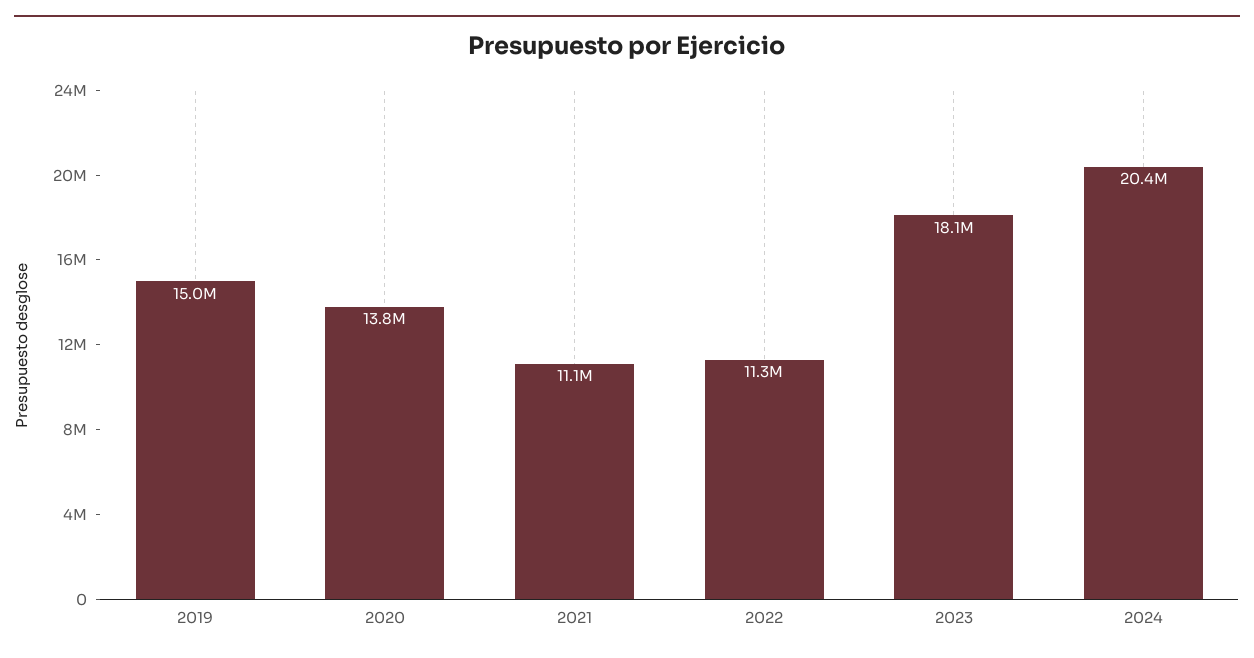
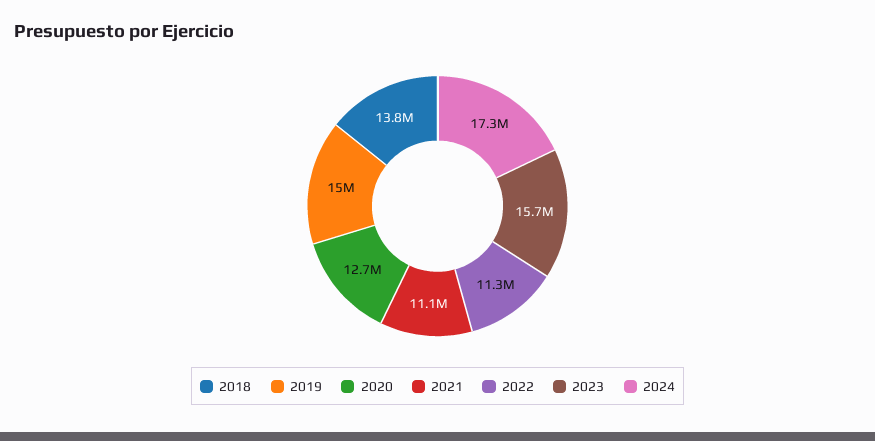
  {
    "2019": 15000000,
-   "2020": 13800000,
+   "2020": 12700000,
    "2021": 11100000,
    "2022": 11300000,
-   "2023": 18100000,
+   "2023": 15700000,
-   "2024": 20400000
+   "2024": 17300000,
+   "2018": 13800000
  }

